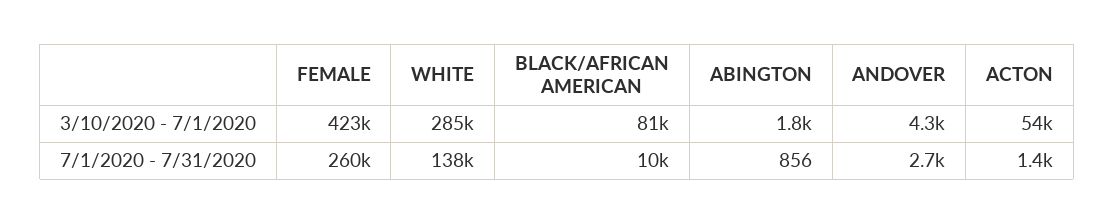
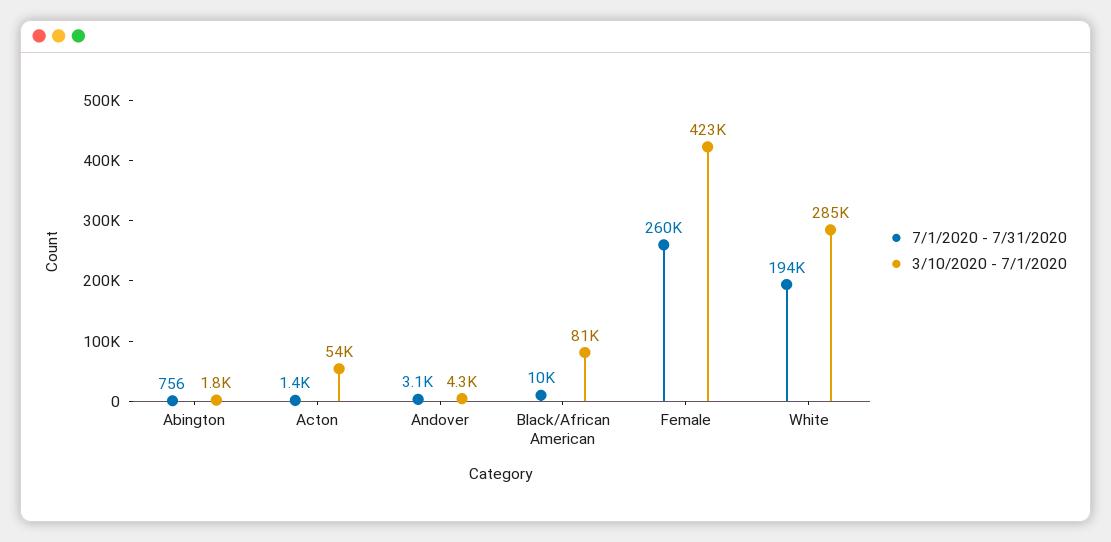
  {
    "3/10/2020 - 7/1/2020": {
      "FEMALE": 423000,
      "WHITE": 285000,
      "BLACK/AFRICAN AMERICAN": 81000,
      "ABINGTON": 1800,
      "ANDOVER": 4300,
      "ACTON": 54000
    },
    "7/1/2020 - 7/31/2020": {
      "FEMALE": 260000,
-     "WHITE": 138000,
+     "WHITE": 194000,
      "BLACK/AFRICAN AMERICAN": 10000,
-     "ABINGTON": 856,
+     "ABINGTON": 756,
-     "ANDOVER": 2700,
+     "ANDOVER": 3100,
      "ACTON": 1400
    }
  }

